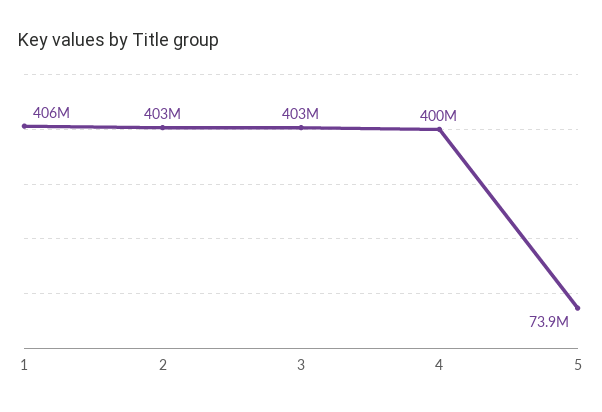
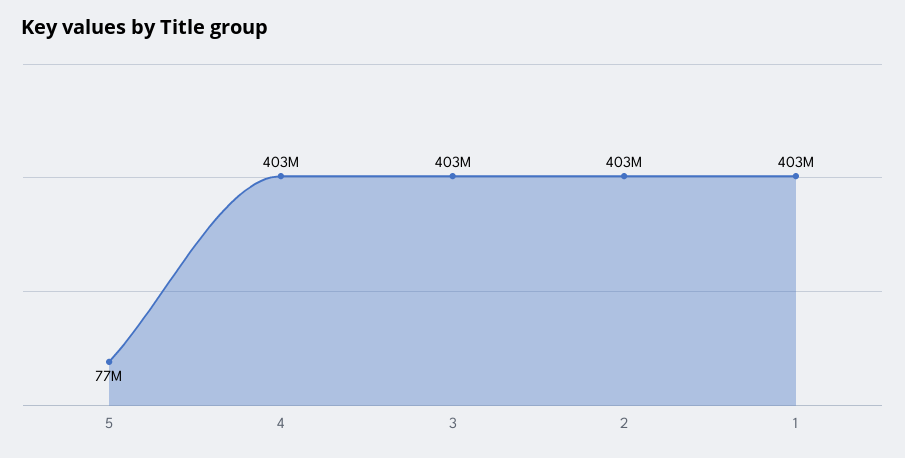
  {
-   "1": 406000000,
+   "1": 403000000,
    "2": 403000000,
    "3": 403000000,
-   "4": 400000000,
+   "4": 403000000,
-   "5": 73900000
+   "5": 77000000
  }

